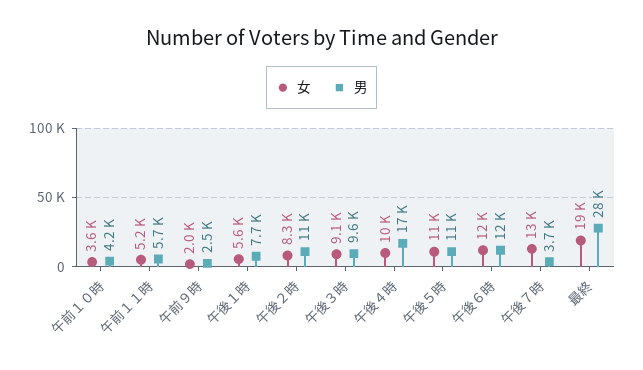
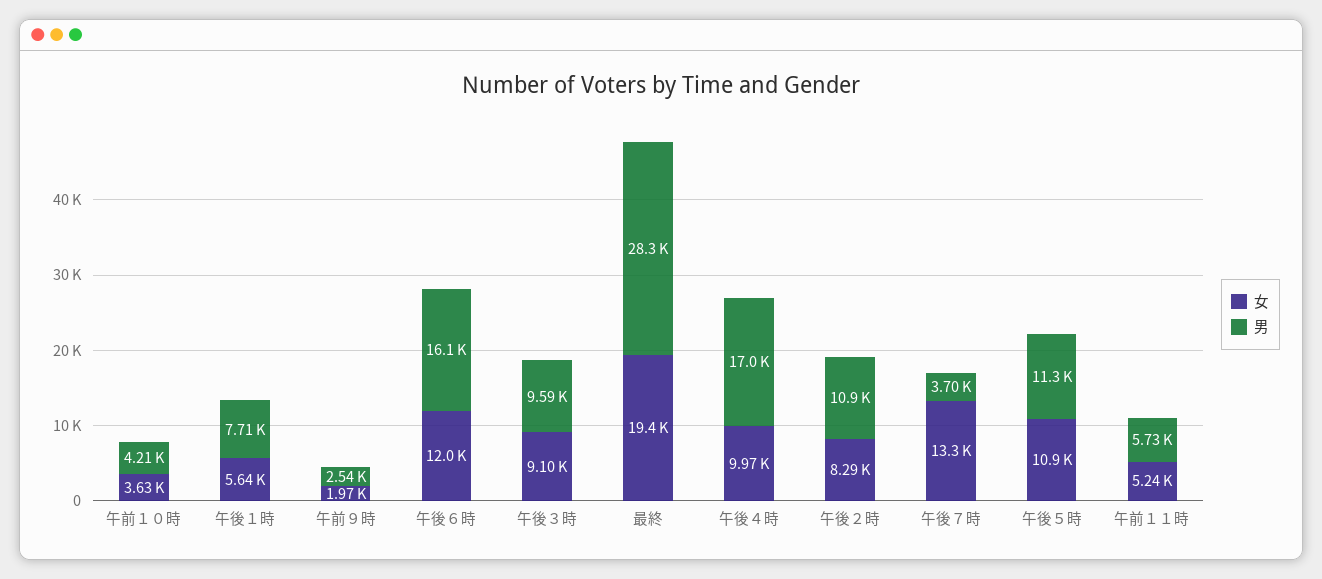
  {
    "女": {
      "午前１０時": 3630,
      "午前１１時": 5240,
      "午前９時": 1970,
      "午後１時": 5640,
      "午後２時": 8290,
      "午後３時": 9100,
      "午後４時": 9970,
      "午後５時": 10900,
      "午後６時": 12000,
      "午後７時": 13300,
      "最終": 19400
    },
    "男": {
      "午前１０時": 4210,
      "午前１１時": 5730,
      "午前９時": 2540,
      "午後１時": 7710,
      "午後２時": 10900,
      "午後３時": 9590,
      "午後４時": 17000,
      "午後５時": 11300,
-     "午後６時": 12000,
+     "午後６時": 16100,
      "午後７時": 3700,
      "最終": 28300
    }
  }

